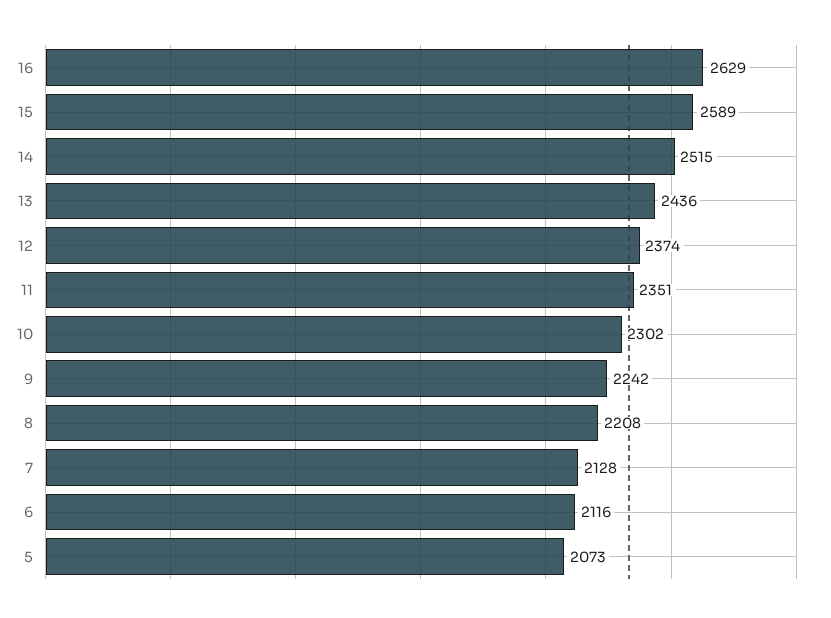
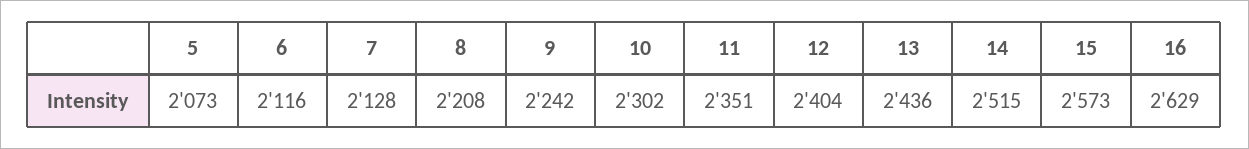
  {
    "16": 2629,
-   "15": 2589,
+   "15": 2573,
    "14": 2515,
    "13": 2436,
-   "12": 2374,
+   "12": 2404,
    "11": 2351,
    "10": 2302,
    "9": 2242,
    "8": 2208,
    "7": 2128,
    "6": 2116,
    "5": 2073
  }

